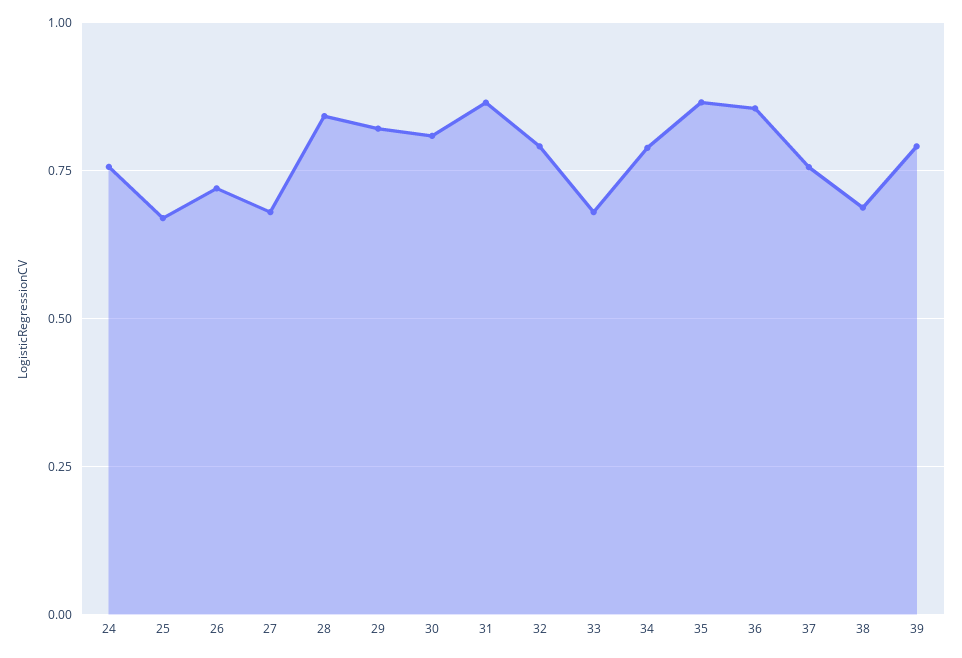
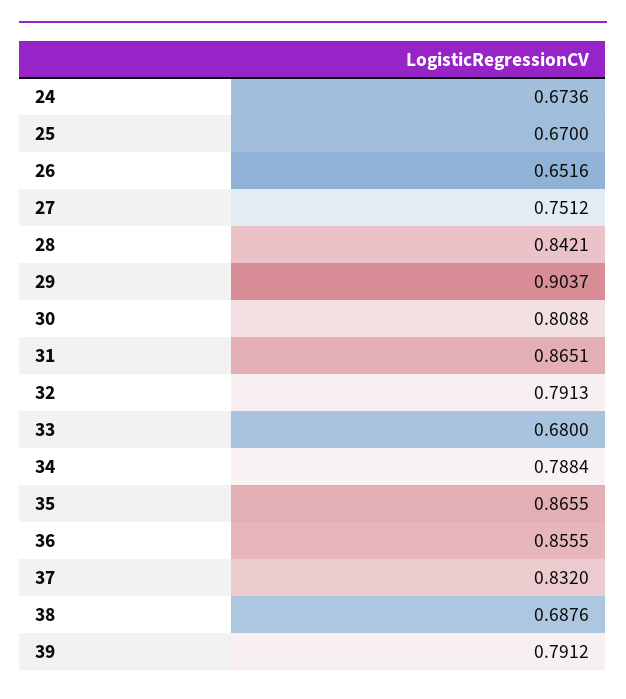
  {
-   "24": 0.75,
+   "24": 0.6736,
    "25": 0.67,
-   "26": 0.725,
+   "26": 0.6516,
-   "27": 0.675,
+   "27": 0.7512,
    "28": 0.8421,
-   "29": 0.825,
+   "29": 0.9037,
    "30": 0.8088,
    "31": 0.8651,
    "32": 0.7913,
    "33": 0.68,
    "34": 0.7884,
    "35": 0.8655,
    "36": 0.8555,
-   "37": 0.75,
+   "37": 0.832,
    "38": 0.6876,
    "39": 0.7912
  }

